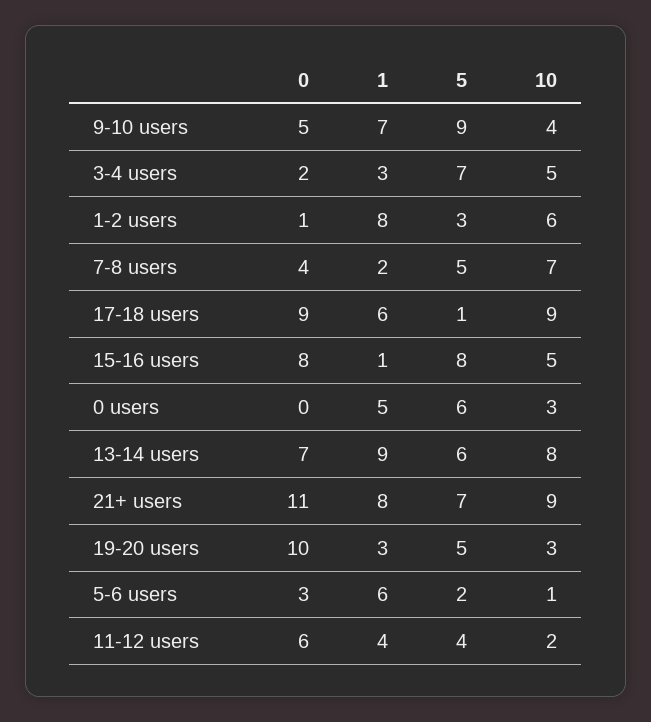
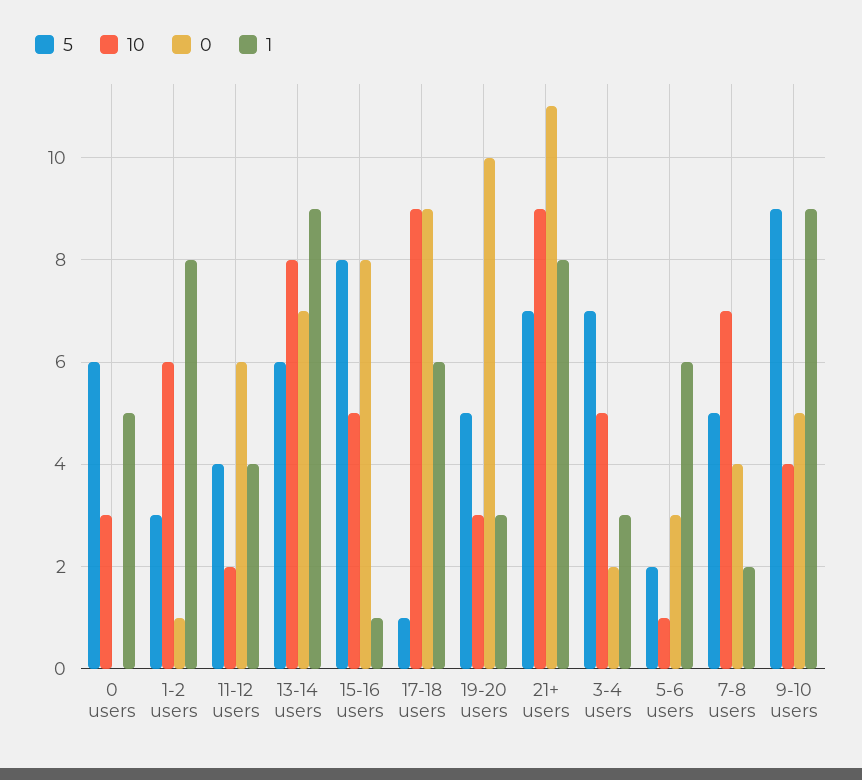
  {
    "0": {
      "9-10 users": 5,
      "3-4 users": 2,
      "1-2 users": 1,
      "7-8 users": 4,
      "17-18 users": 9,
      "15-16 users": 8,
      "0 users": 0,
      "13-14 users": 7,
      "21+ users": 11,
      "19-20 users": 10,
      "5-6 users": 3,
      "11-12 users": 6
    },
    "1": {
-     "9-10 users": 7,
+     "9-10 users": 9,
      "3-4 users": 3,
      "1-2 users": 8,
      "7-8 users": 2,
      "17-18 users": 6,
      "15-16 users": 1,
      "0 users": 5,
      "13-14 users": 9,
      "21+ users": 8,
      "19-20 users": 3,
      "5-6 users": 6,
      "11-12 users": 4
    },
    "5": {
      "9-10 users": 9,
      "3-4 users": 7,
      "1-2 users": 3,
      "7-8 users": 5,
      "17-18 users": 1,
      "15-16 users": 8,
      "0 users": 6,
      "13-14 users": 6,
      "21+ users": 7,
      "19-20 users": 5,
      "5-6 users": 2,
      "11-12 users": 4
    },
    "10": {
      "9-10 users": 4,
      "3-4 users": 5,
      "1-2 users": 6,
      "7-8 users": 7,
      "17-18 users": 9,
      "15-16 users": 5,
      "0 users": 3,
      "13-14 users": 8,
      "21+ users": 9,
      "19-20 users": 3,
      "5-6 users": 1,
      "11-12 users": 2
    }
  }

